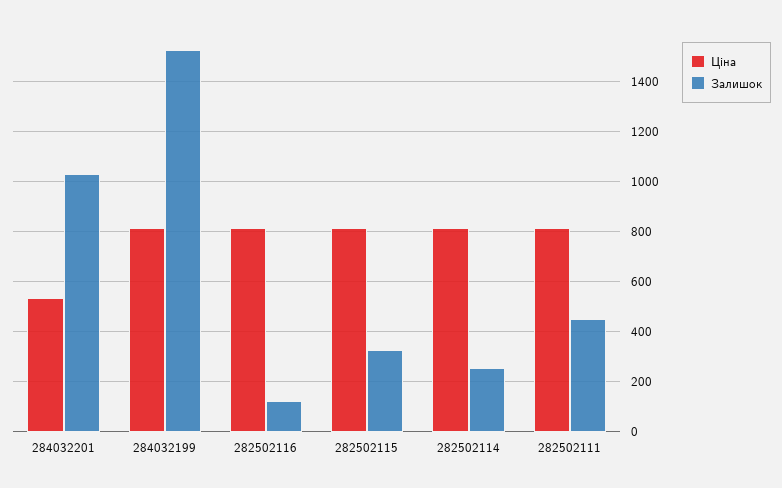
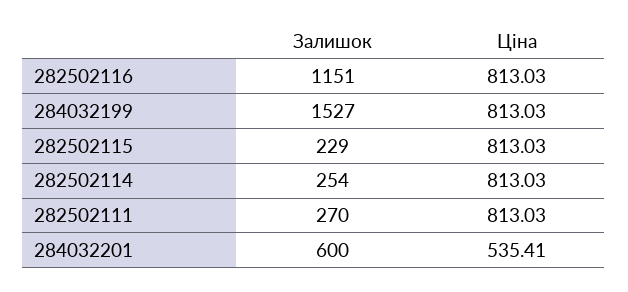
  {
    "Ціна": {
      "284032201": 535.41,
      "284032199": 813.03,
      "282502116": 813.03,
      "282502115": 813.03,
      "282502114": 813.03,
      "282502111": 813.03
    },
    "Залишок": {
-     "284032201": 1025,
+     "284032201": 600,
      "284032199": 1527,
-     "282502116": 125,
+     "282502116": 1151,
-     "282502115": 325,
+     "282502115": 229,
      "282502114": 254,
-     "282502111": 450
+     "282502111": 270
    }
  }

